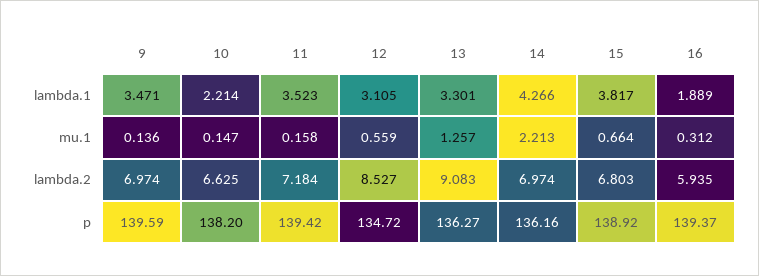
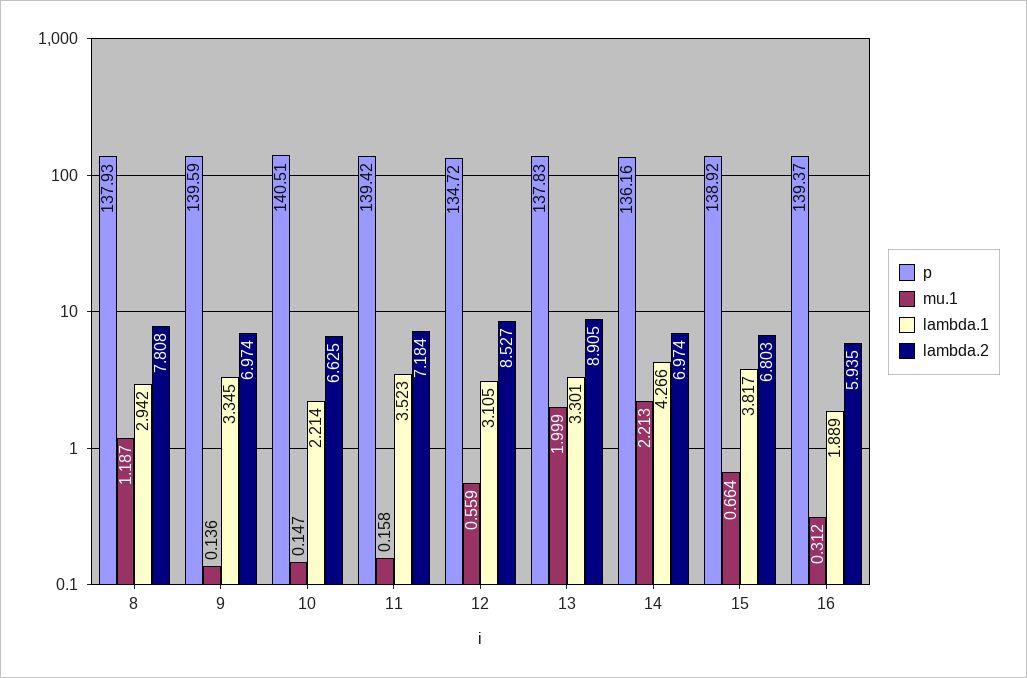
  {
    "lambda.1": {
-     "9": 3.471,
+     "9": 3.345,
      "10": 2.214,
      "11": 3.523,
      "12": 3.105,
      "13": 3.301,
      "14": 4.266,
      "15": 3.817,
-     "16": 1.889
+     "16": 1.889,
+     "8": 2.942
    },
    "mu.1": {
      "9": 0.136,
      "10": 0.147,
      "11": 0.158,
      "12": 0.559,
-     "13": 1.257,
+     "13": 1.999,
      "14": 2.213,
      "15": 0.664,
-     "16": 0.312
+     "16": 0.312,
+     "8": 1.187
    },
    "lambda.2": {
      "9": 6.974,
      "10": 6.625,
      "11": 7.184,
      "12": 8.527,
-     "13": 9.083,
+     "13": 8.905,
      "14": 6.974,
      "15": 6.803,
-     "16": 5.935
+     "16": 5.935,
+     "8": 7.808
    },
    "p": {
      "9": 139.59,
-     "10": 138.2,
+     "10": 140.51,
      "11": 139.42,
      "12": 134.72,
-     "13": 136.27,
+     "13": 137.83,
      "14": 136.16,
      "15": 138.92,
-     "16": 139.37
+     "16": 139.37,
+     "8": 137.93
    }
  }

